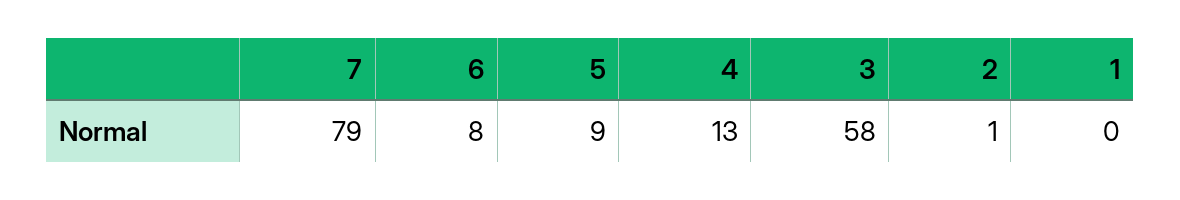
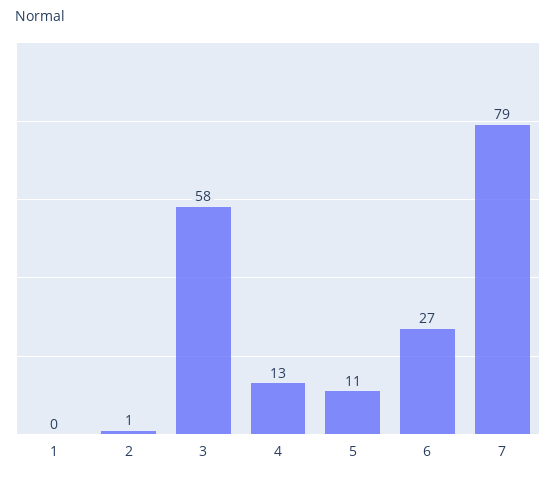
  {
    "7": 79,
-   "6": 8,
+   "6": 27,
-   "5": 9,
+   "5": 11,
    "4": 13,
    "3": 58,
    "2": 1,
    "1": 0
  }

